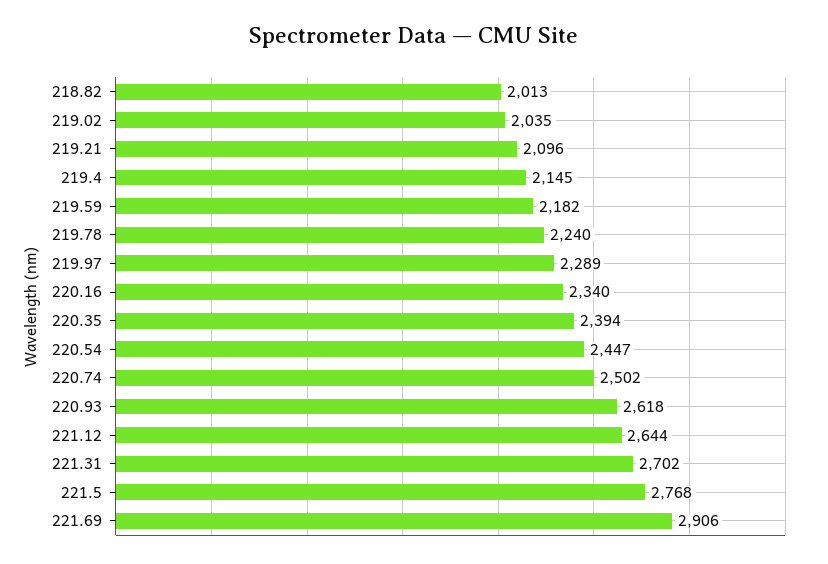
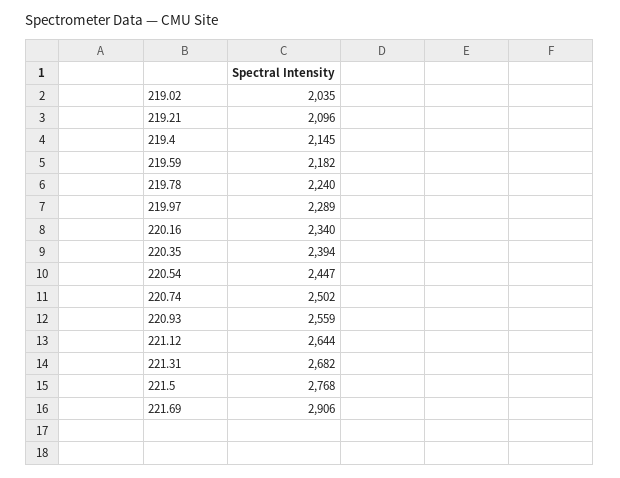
  {
-   "218.82": 2013,
    "219.02": 2035,
    "219.21": 2096,
    "219.4": 2145,
    "219.59": 2182,
    "219.78": 2240,
    "219.97": 2289,
    "220.16": 2340,
    "220.35": 2394,
    "220.54": 2447,
    "220.74": 2502,
-   "220.93": 2618,
+   "220.93": 2559,
    "221.12": 2644,
-   "221.31": 2702,
+   "221.31": 2682,
    "221.5": 2768,
    "221.69": 2906
  }

